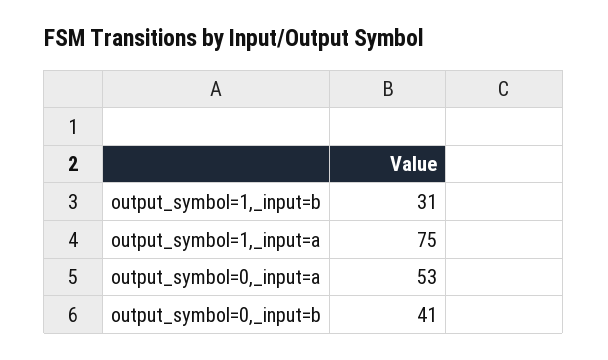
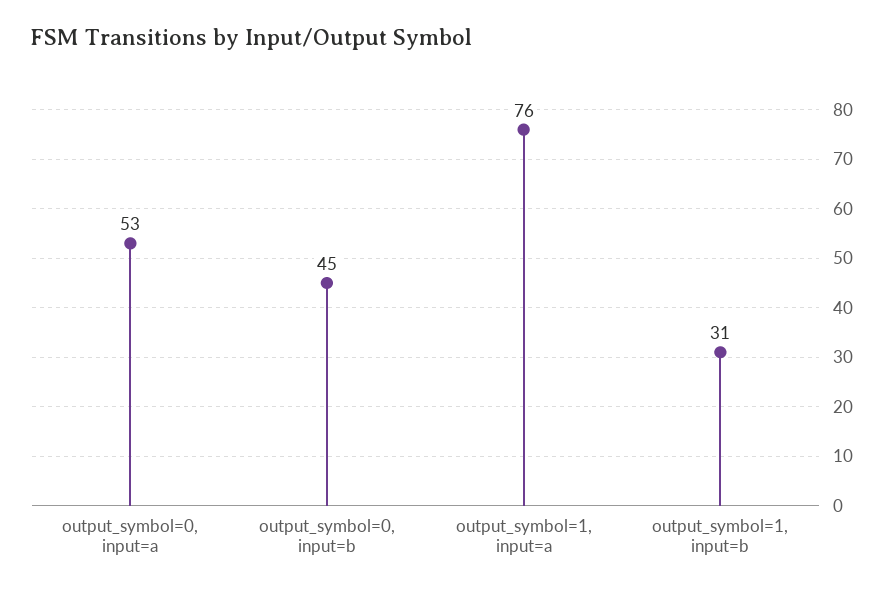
  {
    "output_symbol=1,_input=b": 31,
-   "output_symbol=1,_input=a": 75,
+   "output_symbol=1,_input=a": 76,
    "output_symbol=0,_input=a": 53,
-   "output_symbol=0,_input=b": 41
+   "output_symbol=0,_input=b": 45
  }

